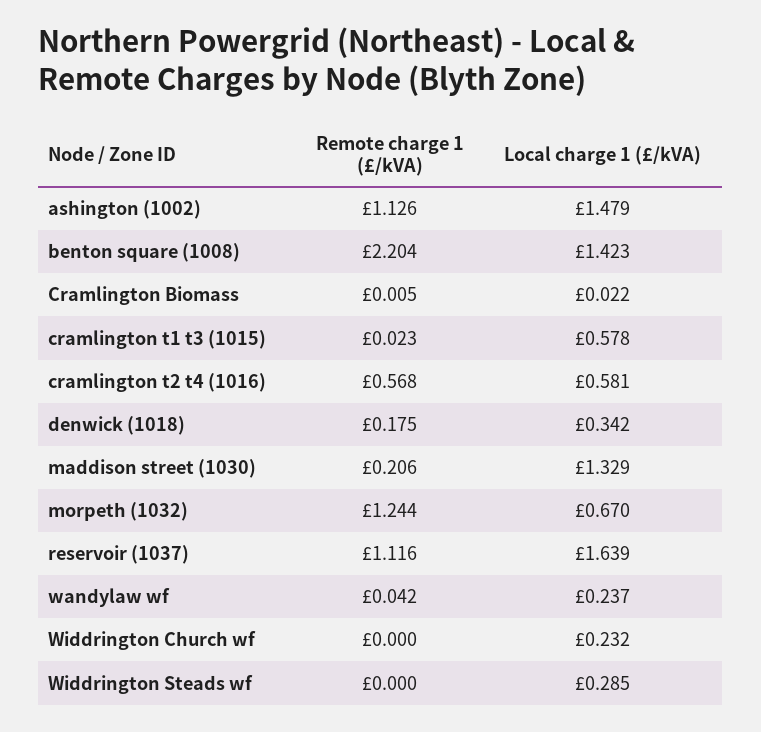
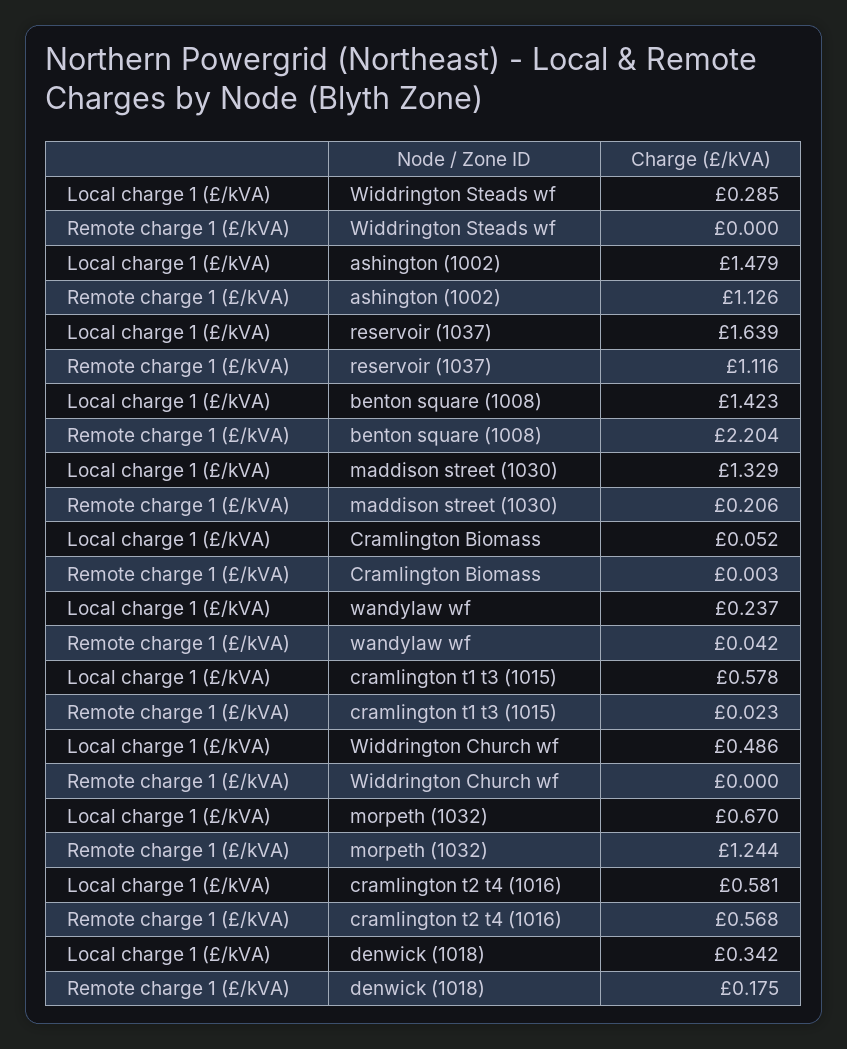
  {
    "Remote charge 1 (£/kVA)": {
      "ashington (1002)": 1.126,
      "benton square (1008)": 2.204,
-     "Cramlington Biomass": 0.005,
+     "Cramlington Biomass": 0.003,
      "cramlington t1 t3 (1015)": 0.023,
      "cramlington t2 t4 (1016)": 0.568,
      "denwick (1018)": 0.175,
      "maddison street (1030)": 0.206,
      "morpeth (1032)": 1.244,
      "reservoir (1037)": 1.116,
      "wandylaw wf": 0.042,
      "Widdrington Church wf": 0,
      "Widdrington Steads wf": 0
    },
    "Local charge 1 (£/kVA)": {
      "ashington (1002)": 1.479,
      "benton square (1008)": 1.423,
-     "Cramlington Biomass": 0.022,
+     "Cramlington Biomass": 0.052,
      "cramlington t1 t3 (1015)": 0.578,
      "cramlington t2 t4 (1016)": 0.581,
      "denwick (1018)": 0.342,
      "maddison street (1030)": 1.329,
      "morpeth (1032)": 0.67,
      "reservoir (1037)": 1.639,
      "wandylaw wf": 0.237,
-     "Widdrington Church wf": 0.232,
+     "Widdrington Church wf": 0.486,
      "Widdrington Steads wf": 0.285
    }
  }

